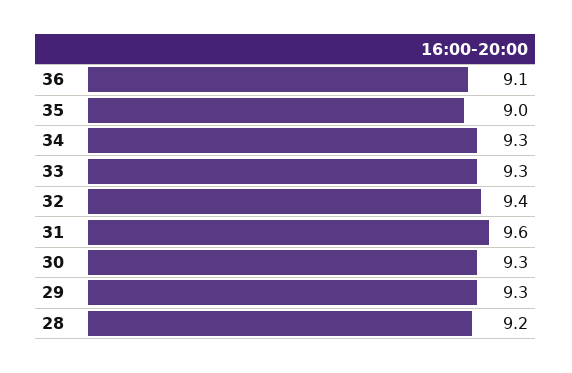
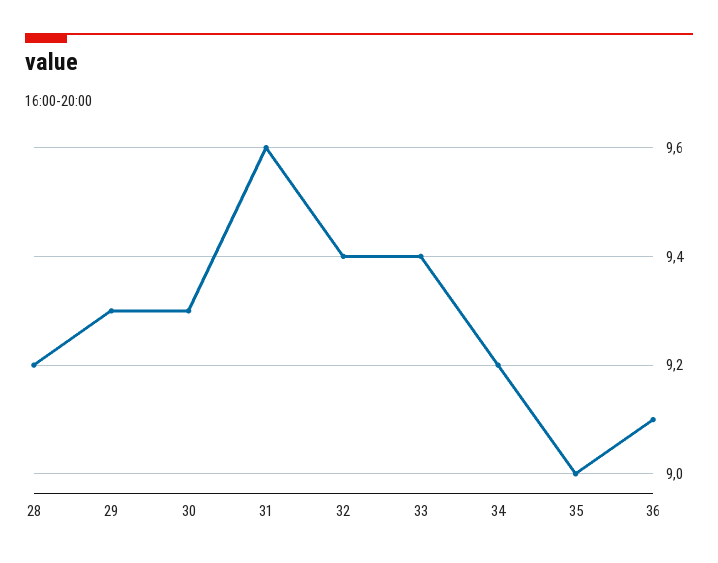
  {
    "36": 9.1,
    "35": 9,
-   "34": 9.3,
+   "34": 9.2,
-   "33": 9.3,
+   "33": 9.4,
    "32": 9.4,
    "31": 9.6,
    "30": 9.3,
    "29": 9.3,
    "28": 9.2
  }

